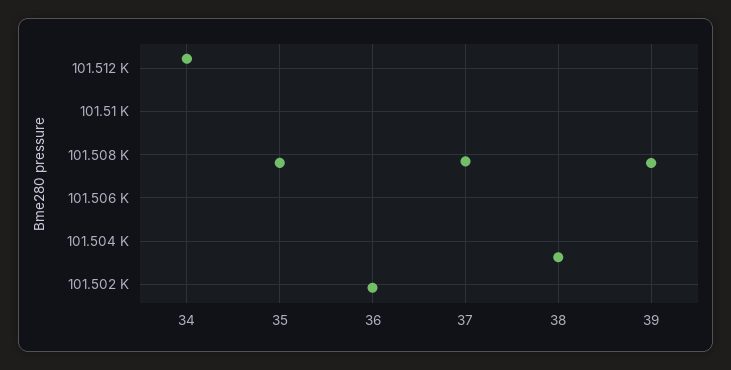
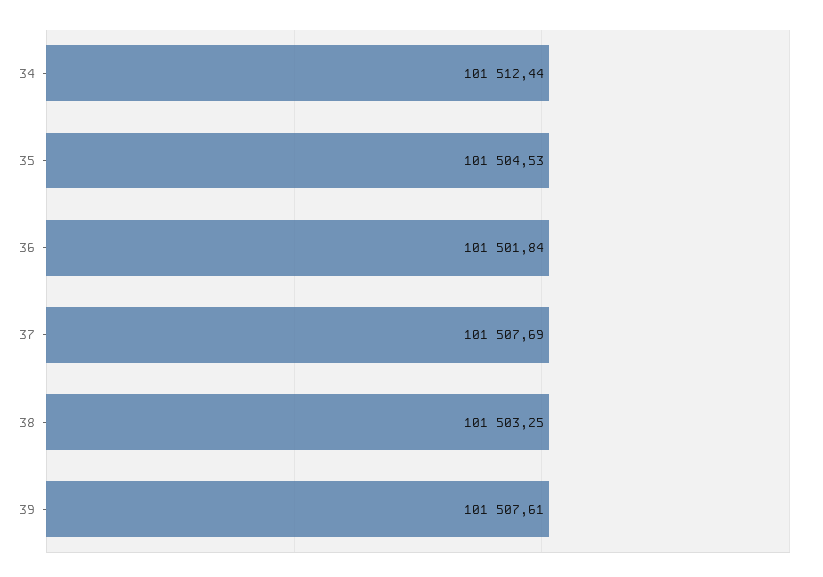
  {
    "34": 101512.44,
-   "35": 101507.5,
+   "35": 101504.53,
    "36": 101501.84,
    "37": 101507.69,
    "38": 101503.25,
    "39": 101507.61
  }

